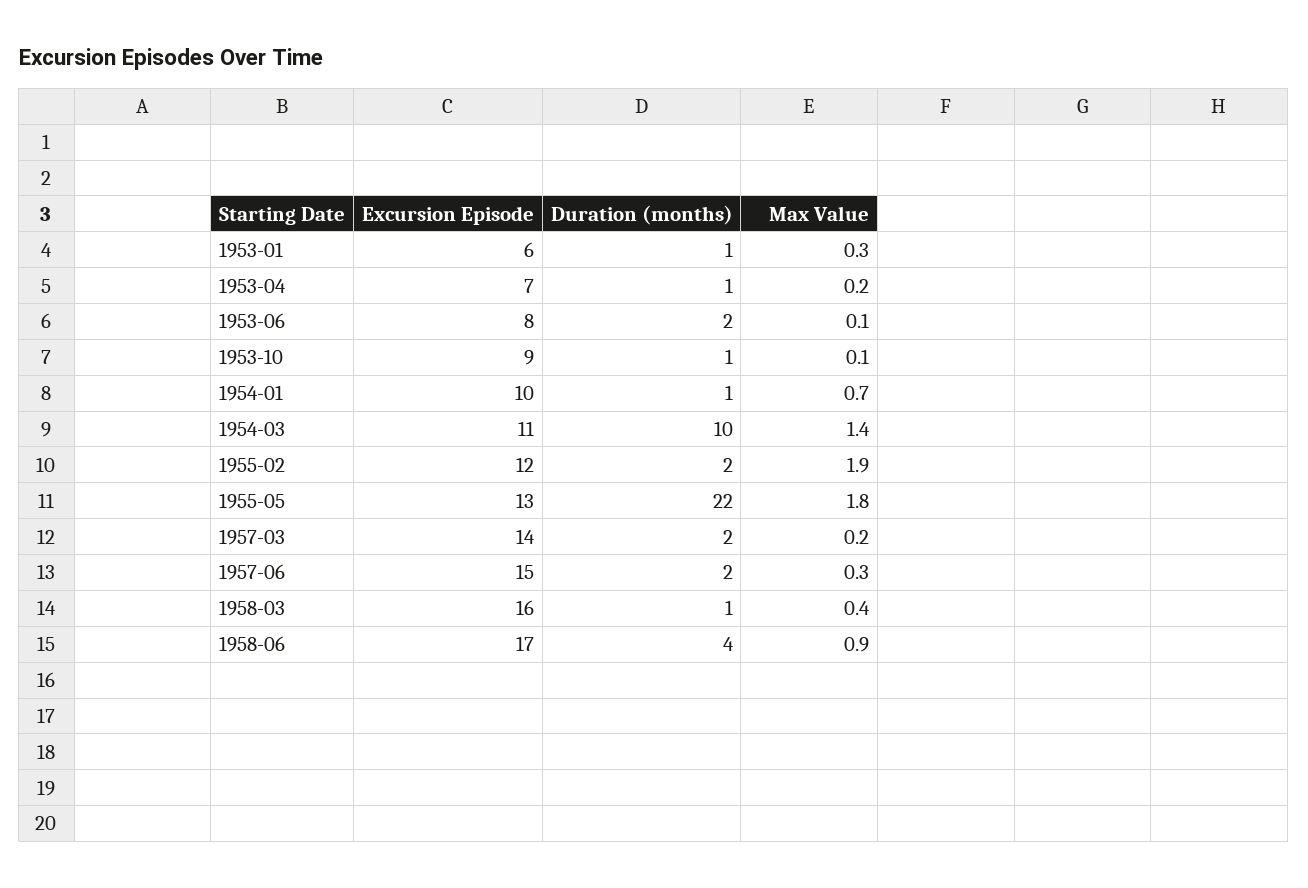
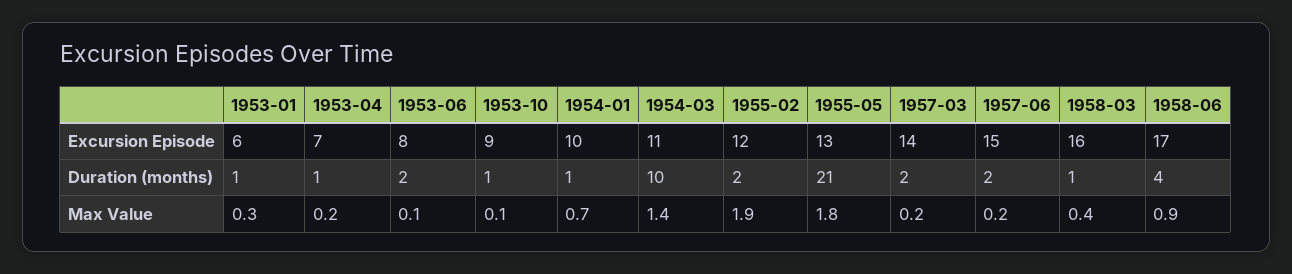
  {
    "Excursion Episode": {
      "1953-01": 6,
      "1953-04": 7,
      "1953-06": 8,
      "1953-10": 9,
      "1954-01": 10,
      "1954-03": 11,
      "1955-02": 12,
      "1955-05": 13,
      "1957-03": 14,
      "1957-06": 15,
      "1958-03": 16,
      "1958-06": 17
    },
    "Duration (months)": {
      "1953-01": 1,
      "1953-04": 1,
      "1953-06": 2,
      "1953-10": 1,
      "1954-01": 1,
      "1954-03": 10,
      "1955-02": 2,
-     "1955-05": 22,
+     "1955-05": 21,
      "1957-03": 2,
      "1957-06": 2,
      "1958-03": 1,
      "1958-06": 4
    },
    "Max Value": {
      "1953-01": 0.3,
      "1953-04": 0.2,
      "1953-06": 0.1,
      "1953-10": 0.1,
      "1954-01": 0.7,
      "1954-03": 1.4,
      "1955-02": 1.9,
      "1955-05": 1.8,
      "1957-03": 0.2,
-     "1957-06": 0.3,
+     "1957-06": 0.2,
      "1958-03": 0.4,
      "1958-06": 0.9
    }
  }

